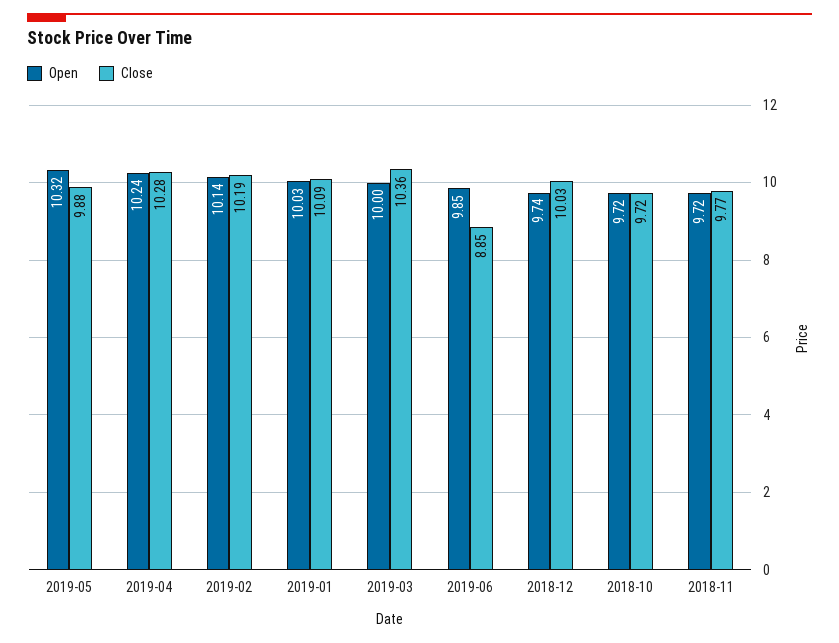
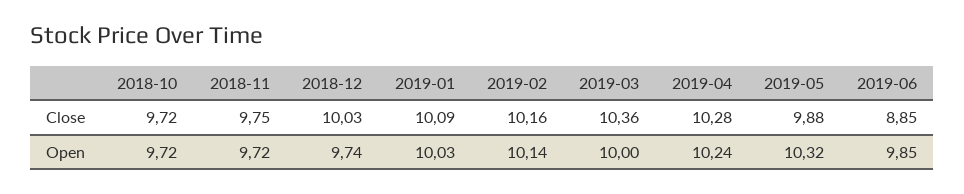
  {
    "Open": {
      "2019-05": 10.32,
      "2019-04": 10.24,
      "2019-02": 10.14,
      "2019-01": 10.03,
      "2019-03": 10,
      "2019-06": 9.85,
      "2018-12": 9.74,
      "2018-10": 9.72,
      "2018-11": 9.72
    },
    "Close": {
      "2019-05": 9.88,
      "2019-04": 10.28,
-     "2019-02": 10.19,
+     "2019-02": 10.16,
      "2019-01": 10.09,
      "2019-03": 10.36,
      "2019-06": 8.85,
      "2018-12": 10.03,
      "2018-10": 9.72,
-     "2018-11": 9.77
+     "2018-11": 9.75
    }
  }

